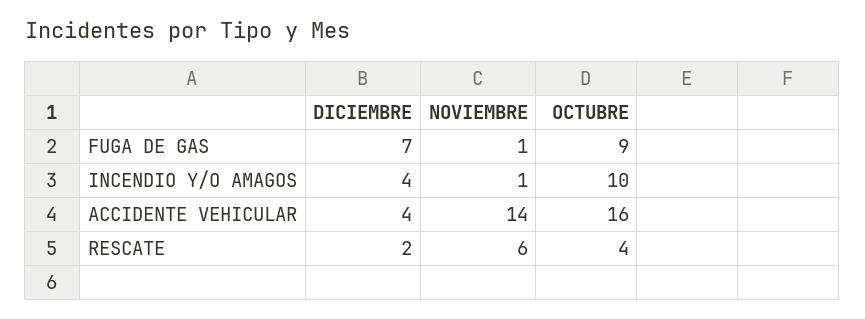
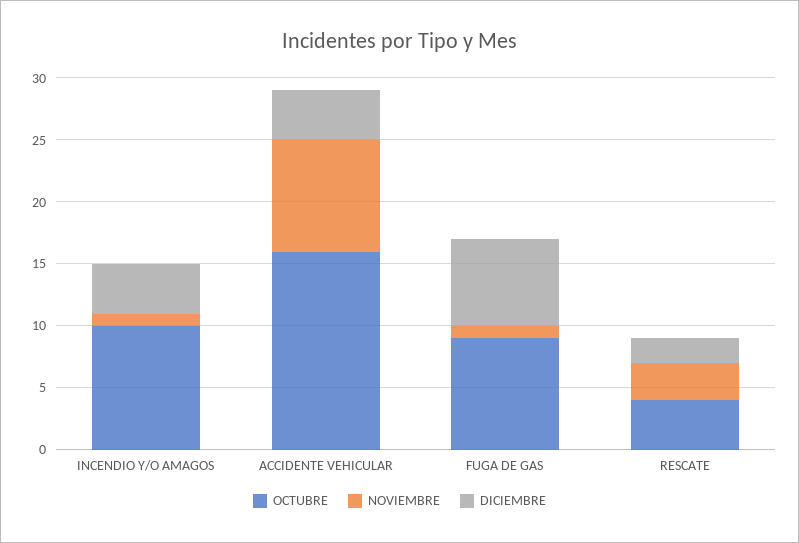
  {
    "DICIEMBRE": {
      "FUGA DE GAS": 7,
      "INCENDIO Y/O AMAGOS": 4,
      "ACCIDENTE VEHICULAR": 4,
      "RESCATE": 2
    },
    "NOVIEMBRE": {
      "FUGA DE GAS": 1,
      "INCENDIO Y/O AMAGOS": 1,
-     "ACCIDENTE VEHICULAR": 14,
+     "ACCIDENTE VEHICULAR": 9,
-     "RESCATE": 6
+     "RESCATE": 3
    },
    "OCTUBRE": {
      "FUGA DE GAS": 9,
      "INCENDIO Y/O AMAGOS": 10,
      "ACCIDENTE VEHICULAR": 16,
      "RESCATE": 4
    }
  }

